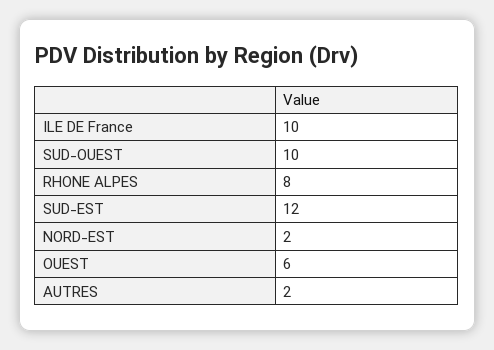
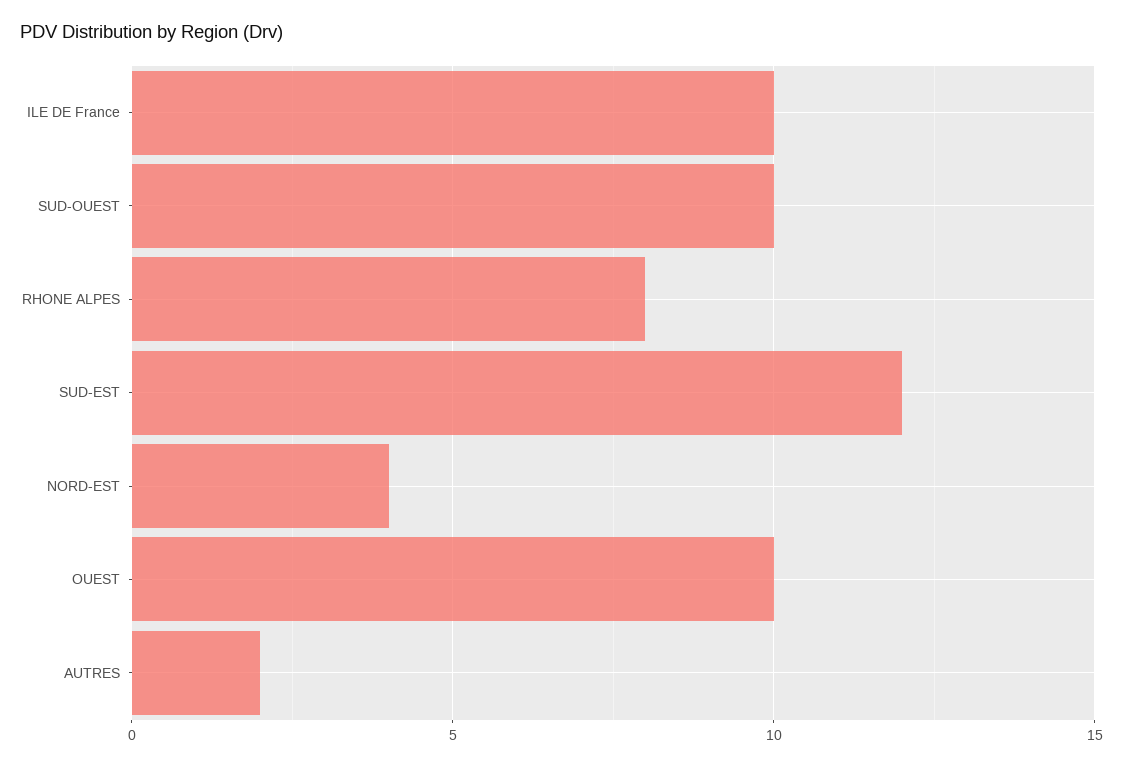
  {
    "ILE DE France": 10,
    "SUD-OUEST": 10,
    "RHONE ALPES": 8,
    "SUD-EST": 12,
-   "NORD-EST": 2,
+   "NORD-EST": 4,
-   "OUEST": 6,
+   "OUEST": 10,
    "AUTRES": 2
  }

